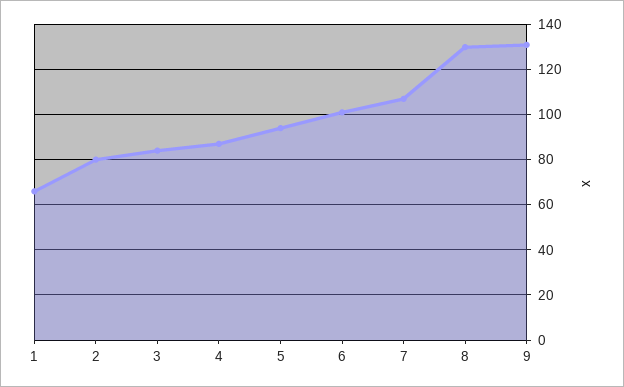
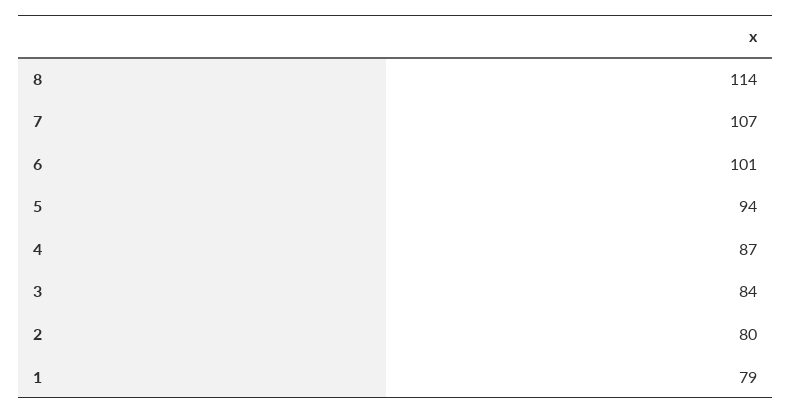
  {
-   "1": 65,
+   "1": 79,
    "2": 80,
    "3": 84,
    "4": 87,
    "5": 94,
    "6": 101,
    "7": 107,
-   "8": 130,
+   "8": 114
-   "9": 130
  }

